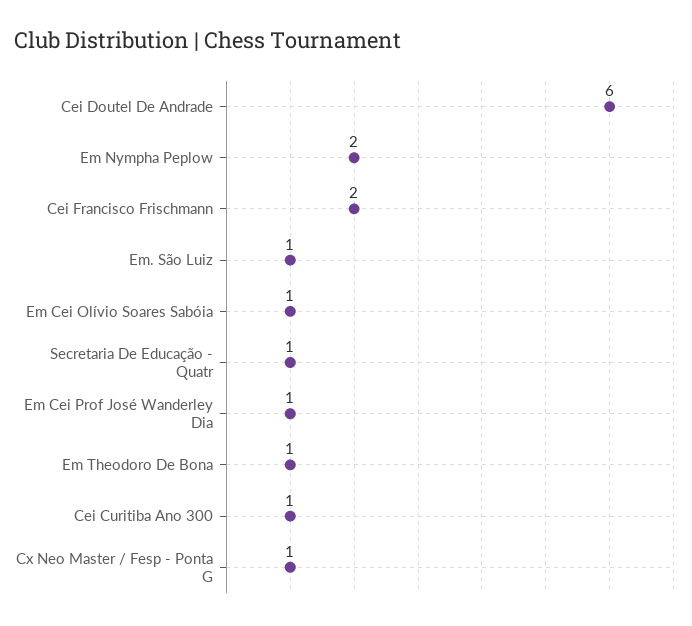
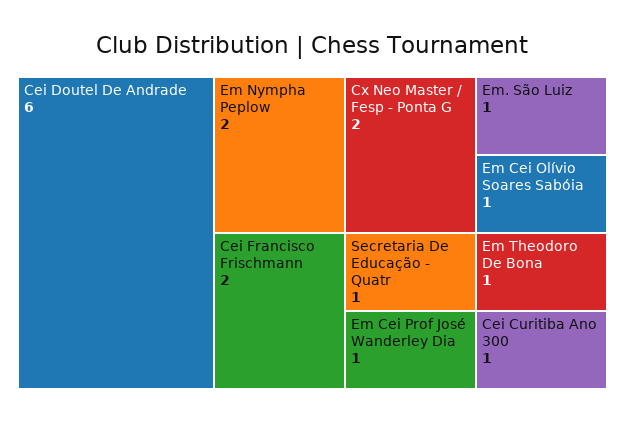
  {
    "Cei Doutel De Andrade": 6,
    "Em Nympha Peplow": 2,
    "Cei Francisco Frischmann": 2,
    "Em. São Luiz": 1,
    "Em Cei Olívio Soares Sabóia": 1,
    "Secretaria De Educação - Quatr": 1,
    "Em Cei Prof José Wanderley Dia": 1,
    "Em Theodoro De Bona": 1,
    "Cei Curitiba Ano 300": 1,
-   "Cx Neo Master / Fesp - Ponta G": 1
+   "Cx Neo Master / Fesp - Ponta G": 2
  }

